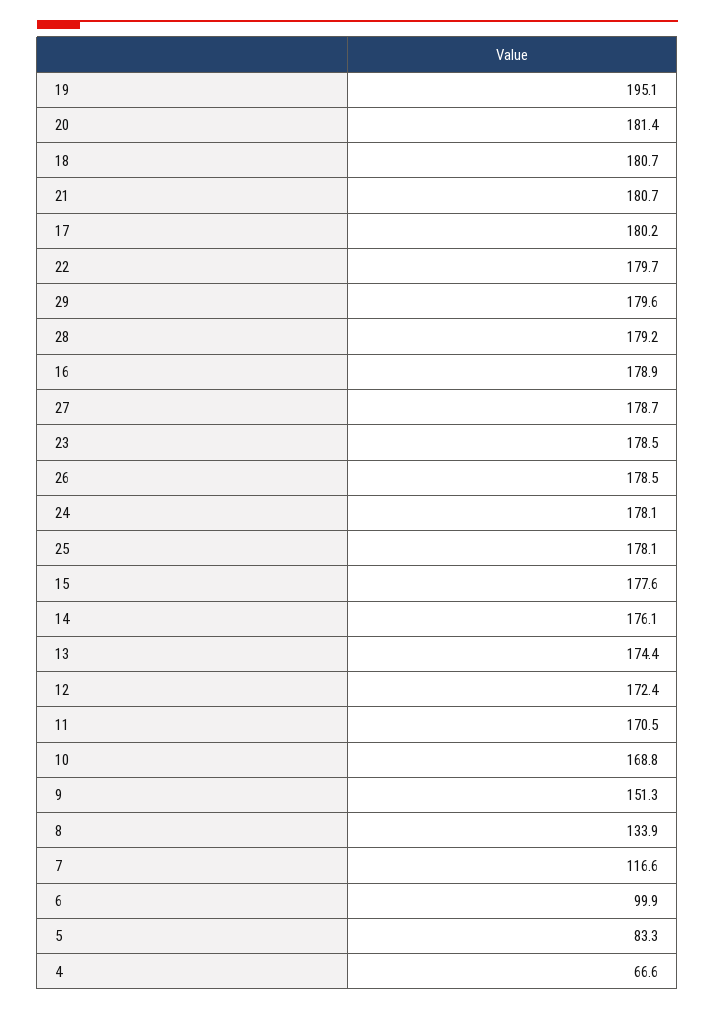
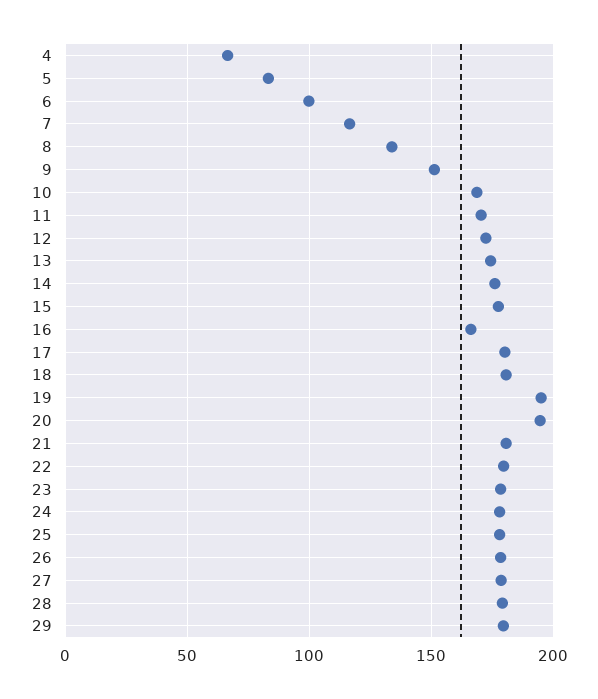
  {
    "19": 195.1,
-   "20": 181.4,
+   "20": 195,
    "18": 180.7,
    "21": 180.7,
    "17": 180.2,
    "22": 179.7,
    "29": 179.6,
    "28": 179.2,
-   "16": 178.9,
+   "16": 165,
    "27": 178.7,
    "23": 178.5,
    "26": 178.5,
    "24": 178.1,
    "25": 178.1,
    "15": 177.6,
    "14": 176.1,
    "13": 174.4,
    "12": 172.4,
    "11": 170.5,
    "10": 168.8,
    "9": 151.3,
    "8": 133.9,
    "7": 116.6,
    "6": 99.9,
    "5": 83.3,
    "4": 66.6
  }

